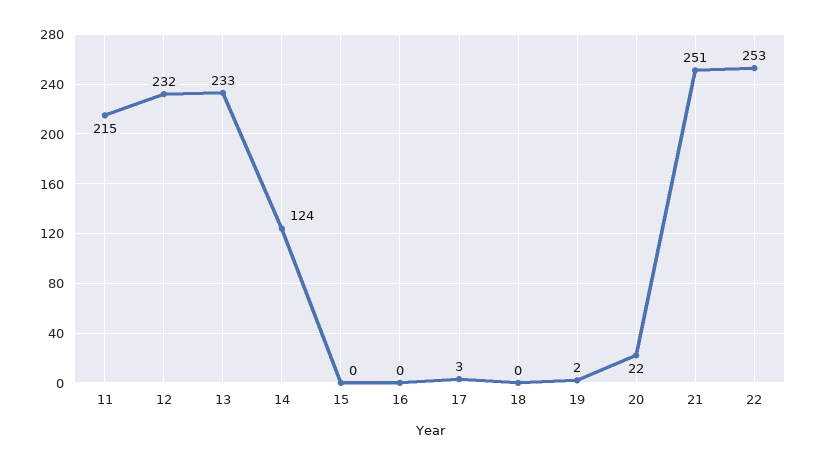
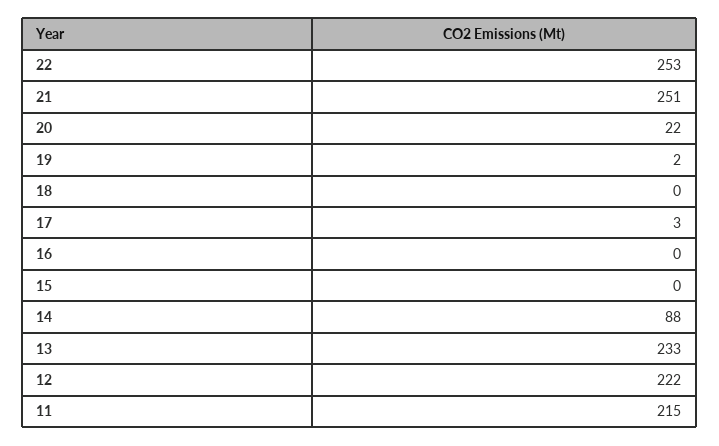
  {
    "11": 215,
-   "12": 232,
+   "12": 222,
    "13": 233,
-   "14": 124,
+   "14": 88,
    "15": 0,
    "16": 0,
    "17": 3,
    "18": 0,
    "19": 2,
    "20": 22,
    "21": 251,
    "22": 253
  }

